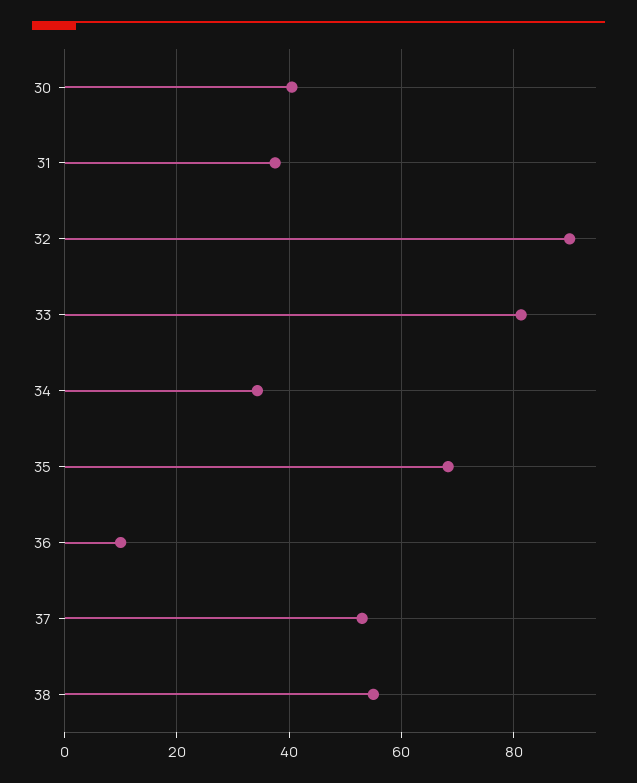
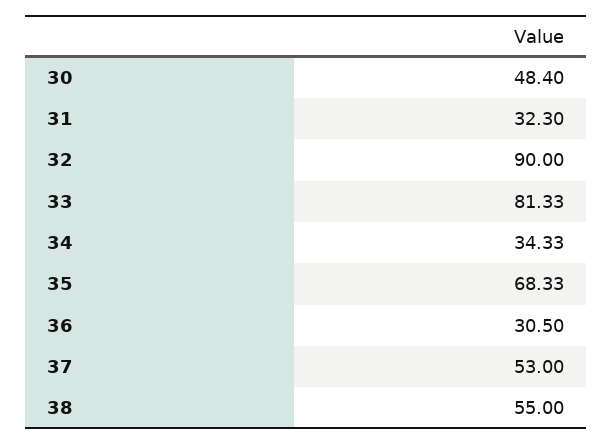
  {
-   "30": 40,
+   "30": 48.4,
-   "31": 38,
+   "31": 32.3,
    "32": 90,
    "33": 81.33,
    "34": 34.33,
    "35": 68.33,
-   "36": 10,
+   "36": 30.5,
    "37": 53,
    "38": 55
  }

